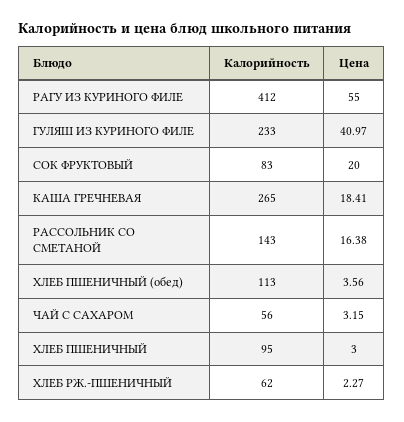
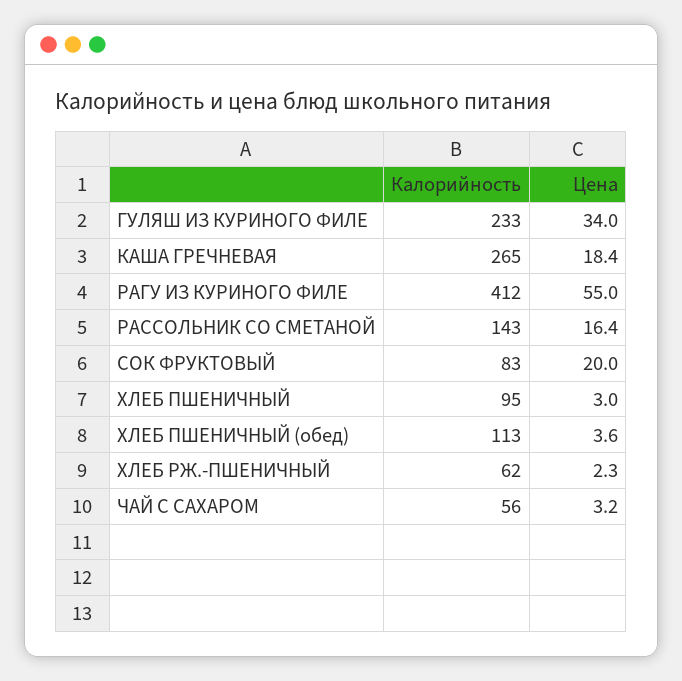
  {
    "Калорийность": {
      "РАГУ ИЗ КУРИНОГО ФИЛЕ": 412,
      "ГУЛЯШ ИЗ КУРИНОГО ФИЛЕ": 233,
      "СОК ФРУКТОВЫЙ": 83,
      "КАША ГРЕЧНЕВАЯ": 265,
      "РАССОЛЬНИК СО СМЕТАНОЙ": 143,
      "ХЛЕБ ПШЕНИЧНЫЙ (обед)": 113,
      "ЧАЙ С САХАРОМ": 56,
      "ХЛЕБ ПШЕНИЧНЫЙ": 95,
      "ХЛЕБ РЖ.-ПШЕНИЧНЫЙ": 62
    },
    "Цена": {
      "РАГУ ИЗ КУРИНОГО ФИЛЕ": 55,
-     "ГУЛЯШ ИЗ КУРИНОГО ФИЛЕ": 40.97,
+     "ГУЛЯШ ИЗ КУРИНОГО ФИЛЕ": 34,
      "СОК ФРУКТОВЫЙ": 20,
      "КАША ГРЕЧНЕВАЯ": 18.41,
      "РАССОЛЬНИК СО СМЕТАНОЙ": 16.38,
      "ХЛЕБ ПШЕНИЧНЫЙ (обед)": 3.56,
      "ЧАЙ С САХАРОМ": 3.15,
      "ХЛЕБ ПШЕНИЧНЫЙ": 3,
      "ХЛЕБ РЖ.-ПШЕНИЧНЫЙ": 2.27
    }
  }

